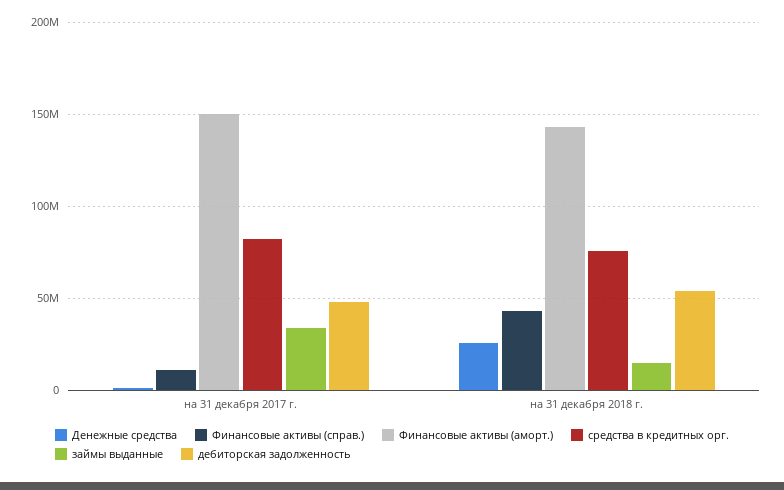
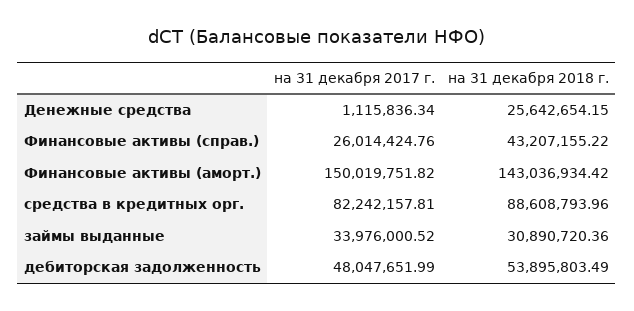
  {
    "Денежные средства": {
      "на 31 декабря 2017 г.": 1115836.34,
      "на 31 декабря 2018 г.": 25642654.15
    },
    "Финансовые активы (справ.)": {
-     "на 31 декабря 2017 г.": 10000000,
+     "на 31 декабря 2017 г.": 26014424.76,
      "на 31 декабря 2018 г.": 43207155.22
    },
    "Финансовые активы (аморт.)": {
      "на 31 декабря 2017 г.": 150019751.82,
      "на 31 декабря 2018 г.": 143036934.42
    },
    "средства в кредитных орг.": {
      "на 31 декабря 2017 г.": 82242157.81,
-     "на 31 декабря 2018 г.": 75000000
+     "на 31 декабря 2018 г.": 88608793.96
    },
    "займы выданные": {
      "на 31 декабря 2017 г.": 33976000.52,
-     "на 31 декабря 2018 г.": 15000000
+     "на 31 декабря 2018 г.": 30890720.36
    },
    "дебиторская задолженность": {
      "на 31 декабря 2017 г.": 48047651.99,
      "на 31 декабря 2018 г.": 53895803.49
    }
  }

